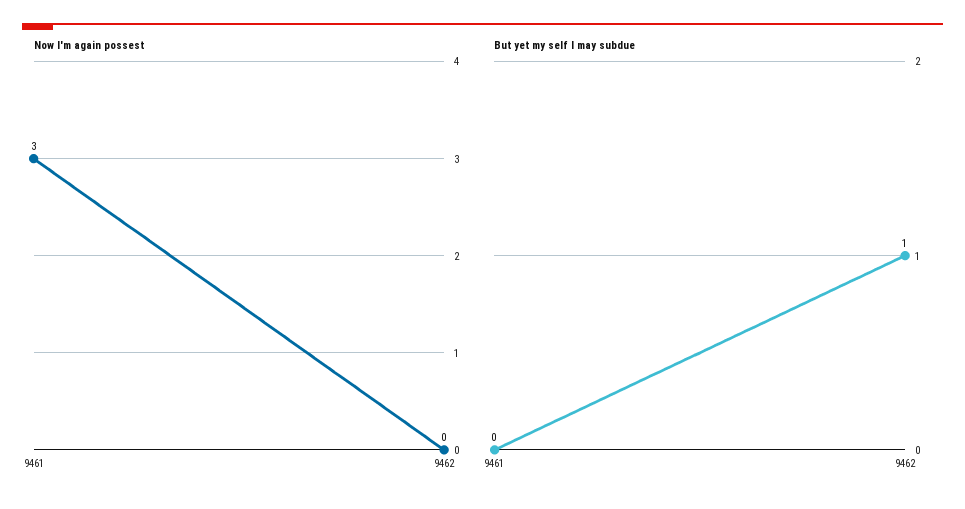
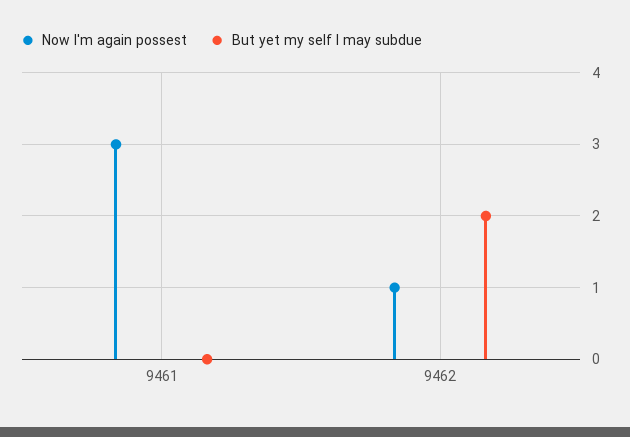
  {
    "Now I'm again possest": {
      "9461": 3,
-     "9462": 0
+     "9462": 1
    },
    "But yet my self I may subdue": {
      "9461": 0,
-     "9462": 1
+     "9462": 2
    }
  }

